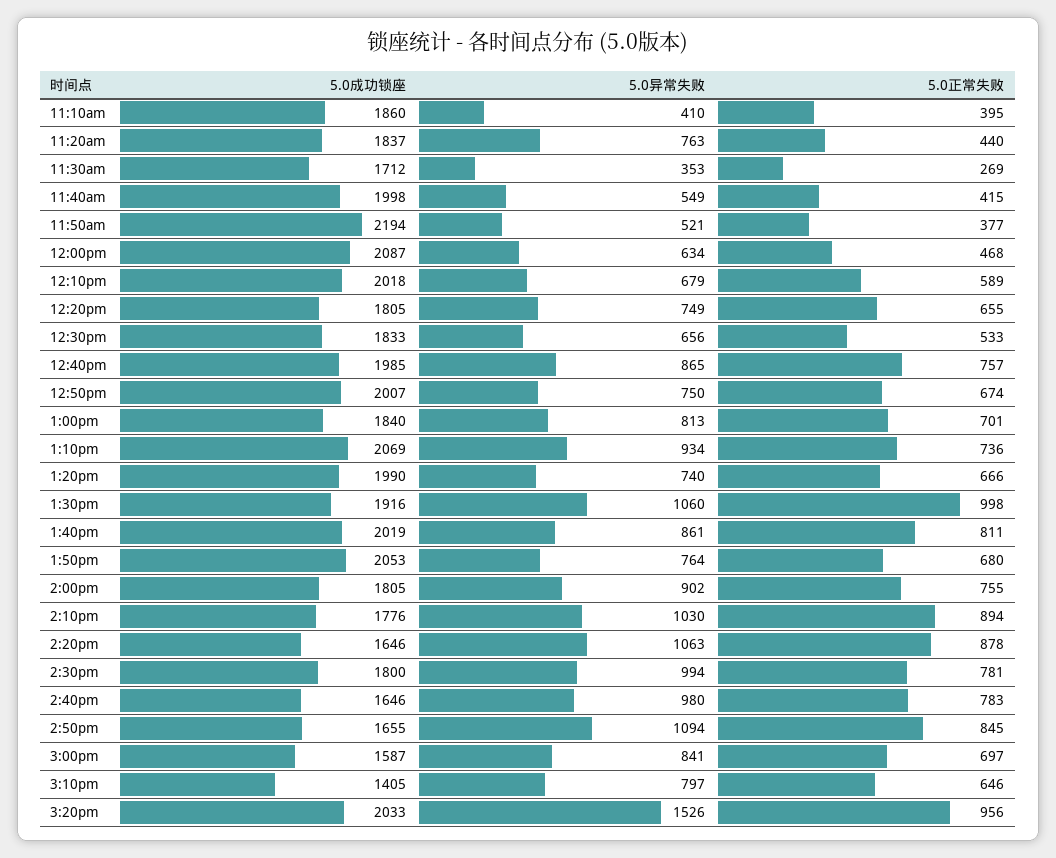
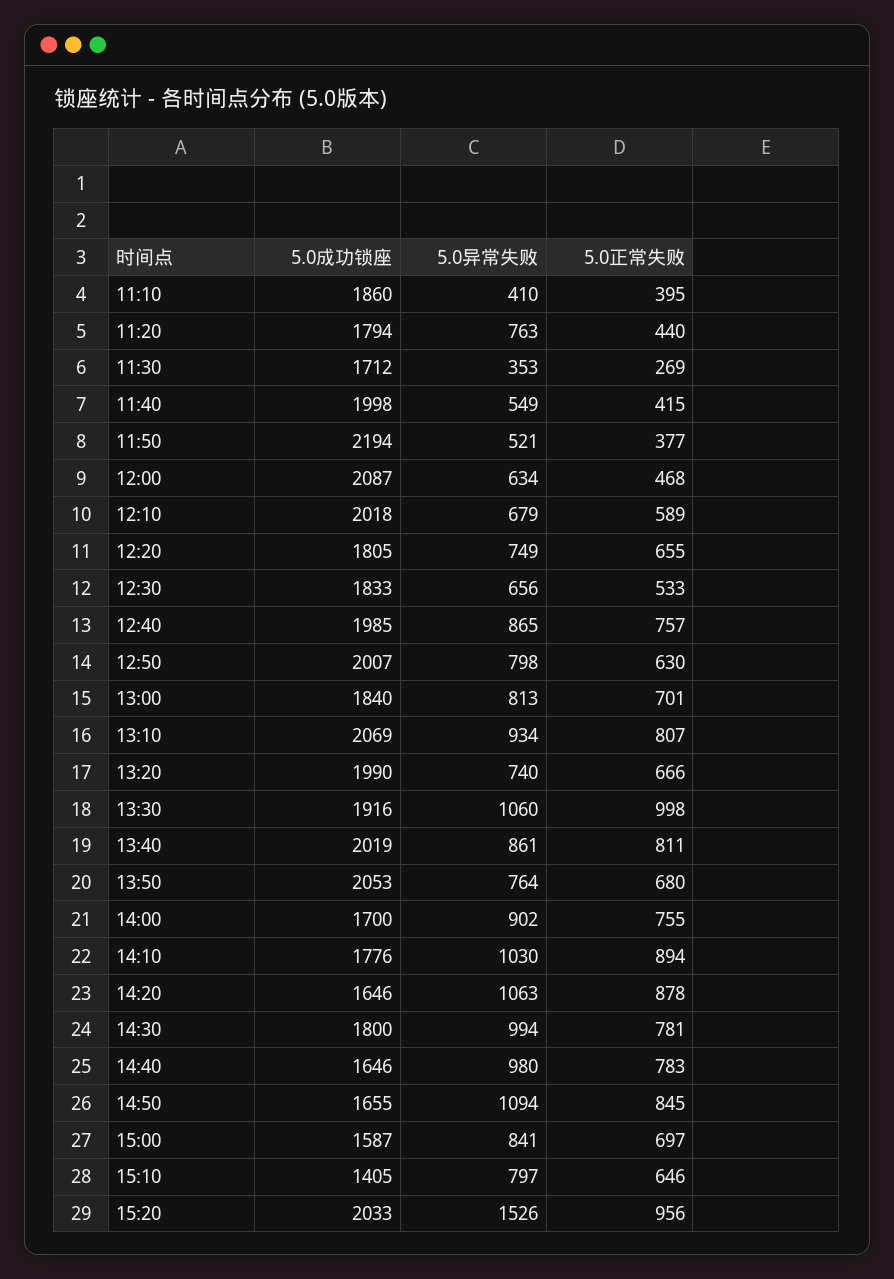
  {
    "5.0成功锁座": {
      "11:10am": 1860,
-     "11:20am": 1837,
+     "11:20am": 1794,
      "11:30am": 1712,
      "11:40am": 1998,
      "11:50am": 2194,
      "12:00pm": 2087,
      "12:10pm": 2018,
      "12:20pm": 1805,
      "12:30pm": 1833,
      "12:40pm": 1985,
      "12:50pm": 2007,
      "1:00pm": 1840,
      "1:10pm": 2069,
      "1:20pm": 1990,
      "1:30pm": 1916,
      "1:40pm": 2019,
      "1:50pm": 2053,
-     "2:00pm": 1805,
+     "2:00pm": 1700,
      "2:10pm": 1776,
      "2:20pm": 1646,
      "2:30pm": 1800,
      "2:40pm": 1646,
      "2:50pm": 1655,
      "3:00pm": 1587,
      "3:10pm": 1405,
      "3:20pm": 2033
    },
    "5.0异常失败": {
      "11:10am": 410,
      "11:20am": 763,
      "11:30am": 353,
      "11:40am": 549,
      "11:50am": 521,
      "12:00pm": 634,
      "12:10pm": 679,
      "12:20pm": 749,
      "12:30pm": 656,
      "12:40pm": 865,
-     "12:50pm": 750,
+     "12:50pm": 798,
      "1:00pm": 813,
      "1:10pm": 934,
      "1:20pm": 740,
      "1:30pm": 1060,
      "1:40pm": 861,
      "1:50pm": 764,
      "2:00pm": 902,
      "2:10pm": 1030,
      "2:20pm": 1063,
      "2:30pm": 994,
      "2:40pm": 980,
      "2:50pm": 1094,
      "3:00pm": 841,
      "3:10pm": 797,
      "3:20pm": 1526
    },
    "5.0正常失败": {
      "11:10am": 395,
      "11:20am": 440,
      "11:30am": 269,
      "11:40am": 415,
      "11:50am": 377,
      "12:00pm": 468,
      "12:10pm": 589,
      "12:20pm": 655,
      "12:30pm": 533,
      "12:40pm": 757,
-     "12:50pm": 674,
+     "12:50pm": 630,
      "1:00pm": 701,
-     "1:10pm": 736,
+     "1:10pm": 807,
      "1:20pm": 666,
      "1:30pm": 998,
      "1:40pm": 811,
      "1:50pm": 680,
      "2:00pm": 755,
      "2:10pm": 894,
      "2:20pm": 878,
      "2:30pm": 781,
      "2:40pm": 783,
      "2:50pm": 845,
      "3:00pm": 697,
      "3:10pm": 646,
      "3:20pm": 956
    }
  }

